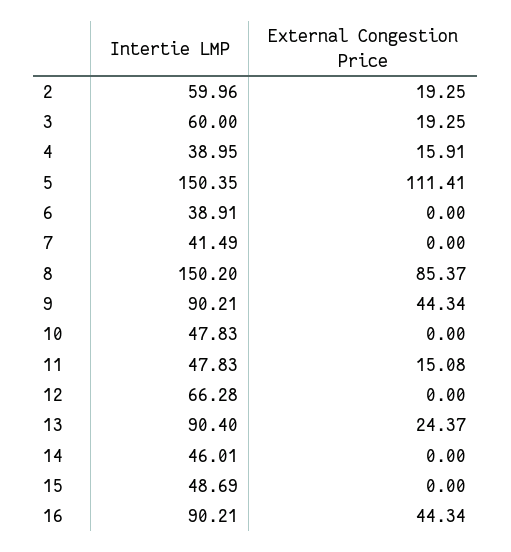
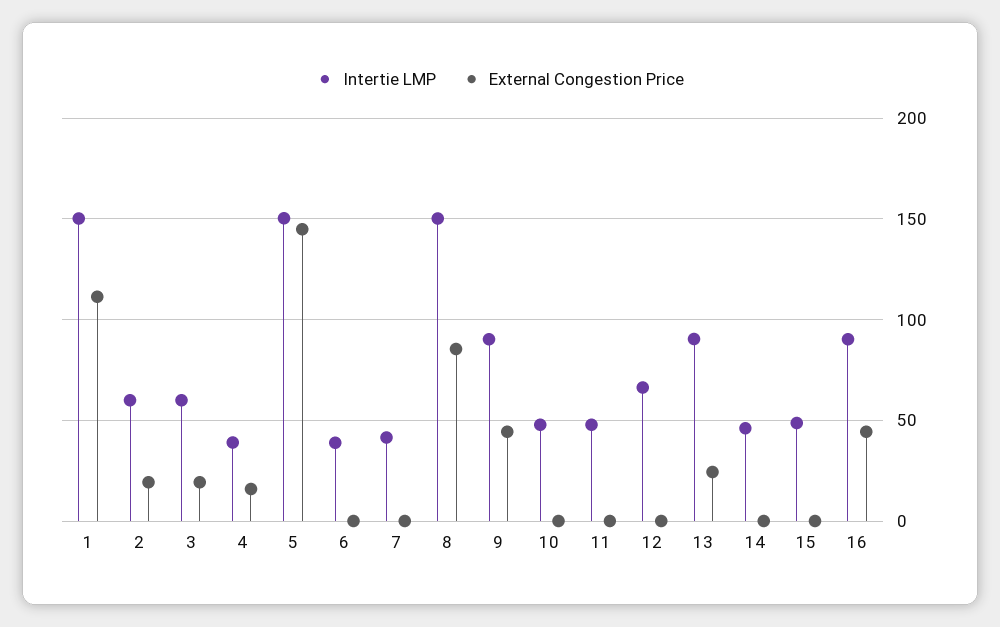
  {
    "Intertie LMP": {
      "2": 59.96,
      "3": 60,
      "4": 38.95,
      "5": 150.35,
      "6": 38.91,
      "7": 41.49,
      "8": 150.2,
      "9": 90.21,
      "10": 47.83,
      "11": 47.83,
      "12": 66.28,
      "13": 90.4,
      "14": 46.01,
      "15": 48.69,
-     "16": 90.21
+     "16": 90.21,
+     "1": 150
    },
    "External Congestion Price": {
      "2": 19.25,
      "3": 19.25,
      "4": 15.91,
-     "5": 111.41,
+     "5": 145,
      "6": 0,
      "7": 0,
      "8": 85.37,
      "9": 44.34,
      "10": 0,
-     "11": 15.08,
+     "11": 0,
      "12": 0,
      "13": 24.37,
      "14": 0,
      "15": 0,
-     "16": 44.34
+     "16": 44.34,
+     "1": 110
    }
  }

